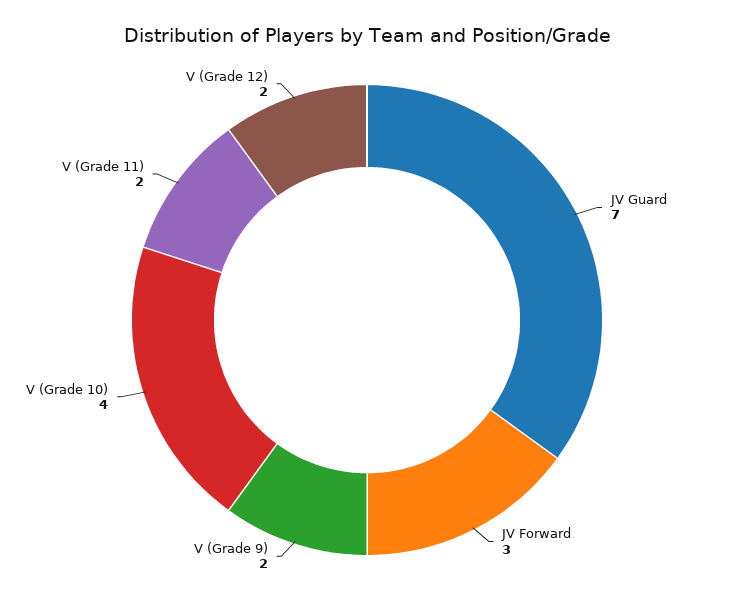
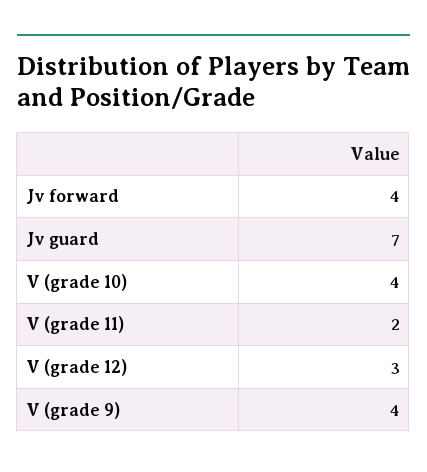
  {
    "JV Guard": 7,
-   "JV Forward": 3,
+   "JV Forward": 4,
-   "V (Grade 9)": 2,
+   "V (Grade 9)": 4,
    "V (Grade 10)": 4,
    "V (Grade 11)": 2,
-   "V (Grade 12)": 2
+   "V (Grade 12)": 3
  }

